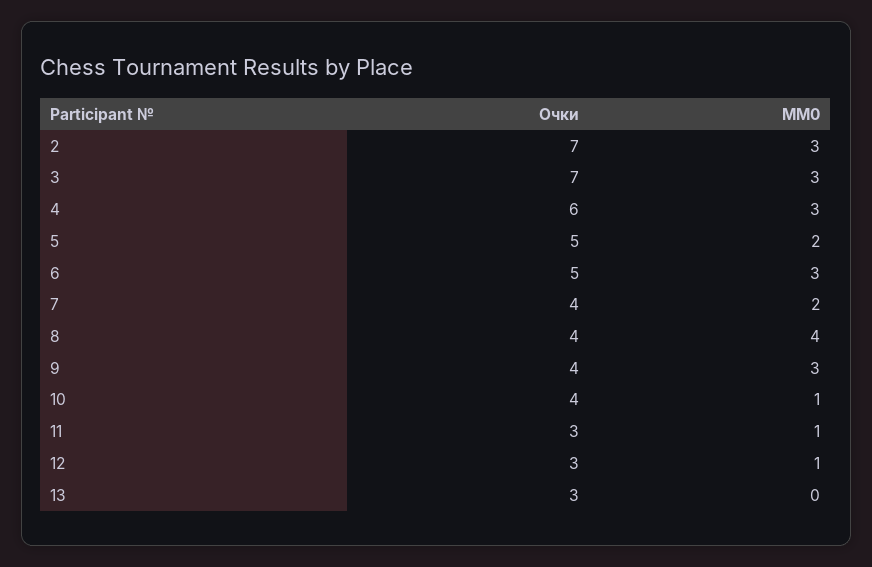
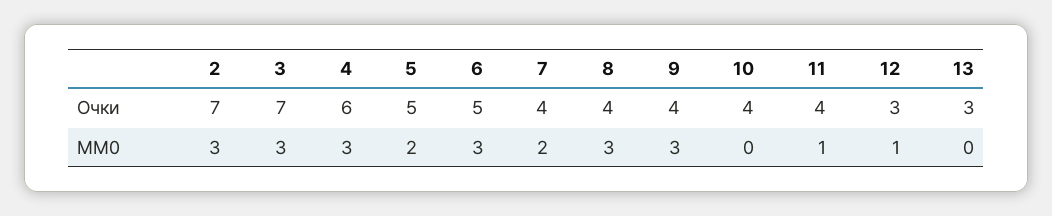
  {
    "Очки": {
      "2": 7,
      "3": 7,
      "4": 6,
      "5": 5,
      "6": 5,
      "7": 4,
      "8": 4,
      "9": 4,
      "10": 4,
-     "11": 3,
+     "11": 4,
      "12": 3,
      "13": 3
    },
    "MM0": {
      "2": 3,
      "3": 3,
      "4": 3,
      "5": 2,
      "6": 3,
      "7": 2,
-     "8": 4,
+     "8": 3,
      "9": 3,
-     "10": 1,
+     "10": 0,
      "11": 1,
      "12": 1,
      "13": 0
    }
  }

